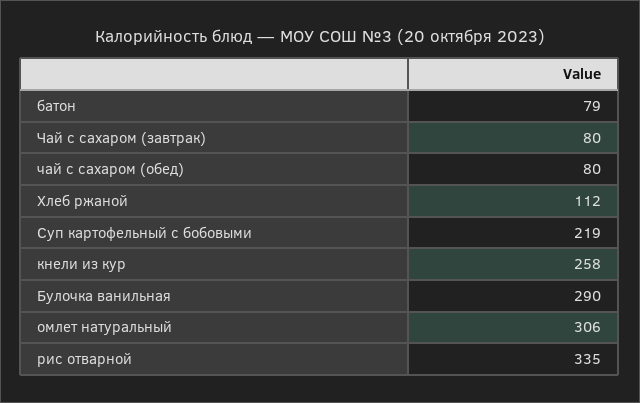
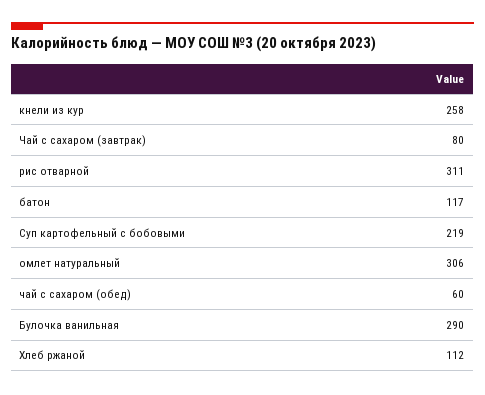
  {
-   "батон": 79,
+   "батон": 117,
    "Чай с сахаром (завтрак)": 80,
-   "чай с сахаром (обед)": 80,
+   "чай с сахаром (обед)": 60,
    "Хлеб ржаной": 112,
    "Суп картофельный с бобовыми": 219,
    "кнели из кур": 258,
    "Булочка ванильная": 290,
    "омлет натуральный": 306,
-   "рис отварной": 335
+   "рис отварной": 311
  }

